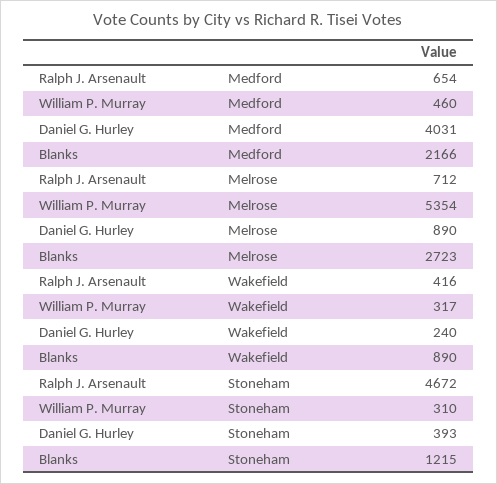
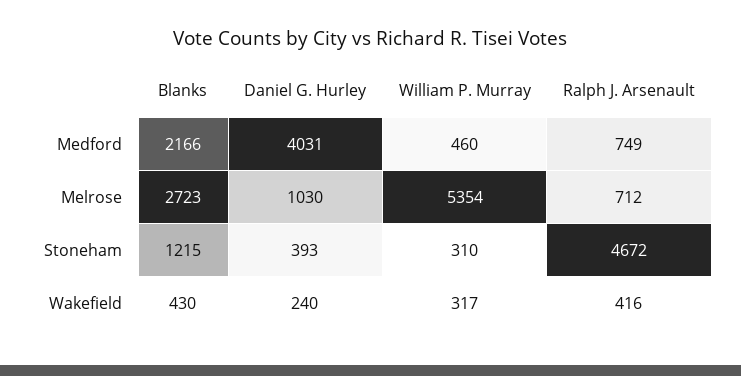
  {
    "Ralph J. Arsenault": {
-     "Medford": 654,
+     "Medford": 749,
      "Melrose": 712,
      "Wakefield": 416,
      "Stoneham": 4672
    },
    "William P. Murray": {
      "Medford": 460,
      "Melrose": 5354,
      "Wakefield": 317,
      "Stoneham": 310
    },
    "Daniel G. Hurley": {
      "Medford": 4031,
-     "Melrose": 890,
+     "Melrose": 1030,
      "Wakefield": 240,
      "Stoneham": 393
    },
    "Blanks": {
      "Medford": 2166,
      "Melrose": 2723,
-     "Wakefield": 890,
+     "Wakefield": 430,
      "Stoneham": 1215
    }
  }

